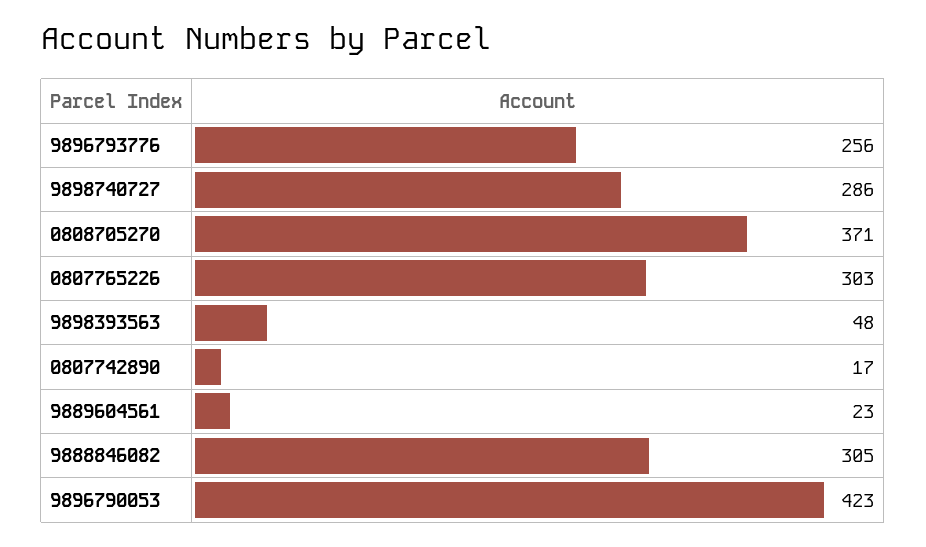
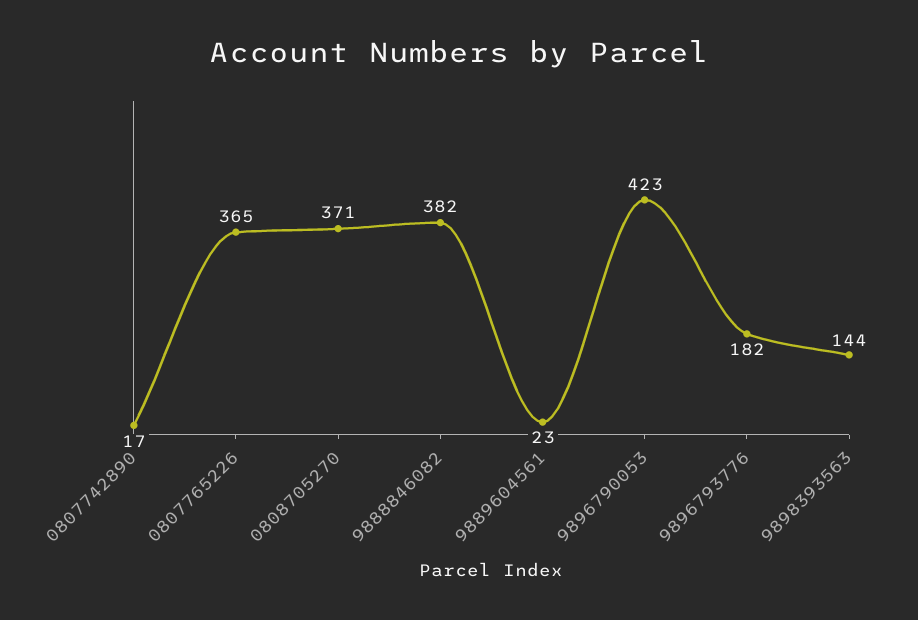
  {
-   "9896793776": 256,
+   "9896793776": 182,
-   "9898740727": 286,
    "0808705270": 371,
-   "0807765226": 303,
+   "0807765226": 365,
-   "9898393563": 48,
+   "9898393563": 144,
    "0807742890": 17,
    "9889604561": 23,
-   "9888846082": 305,
+   "9888846082": 382,
    "9896790053": 423
  }

